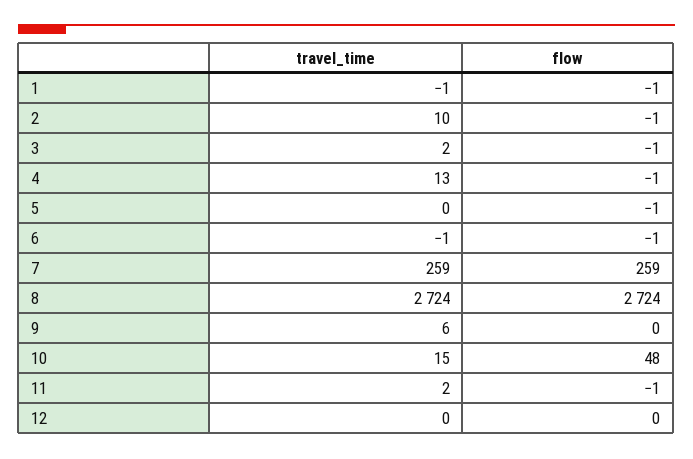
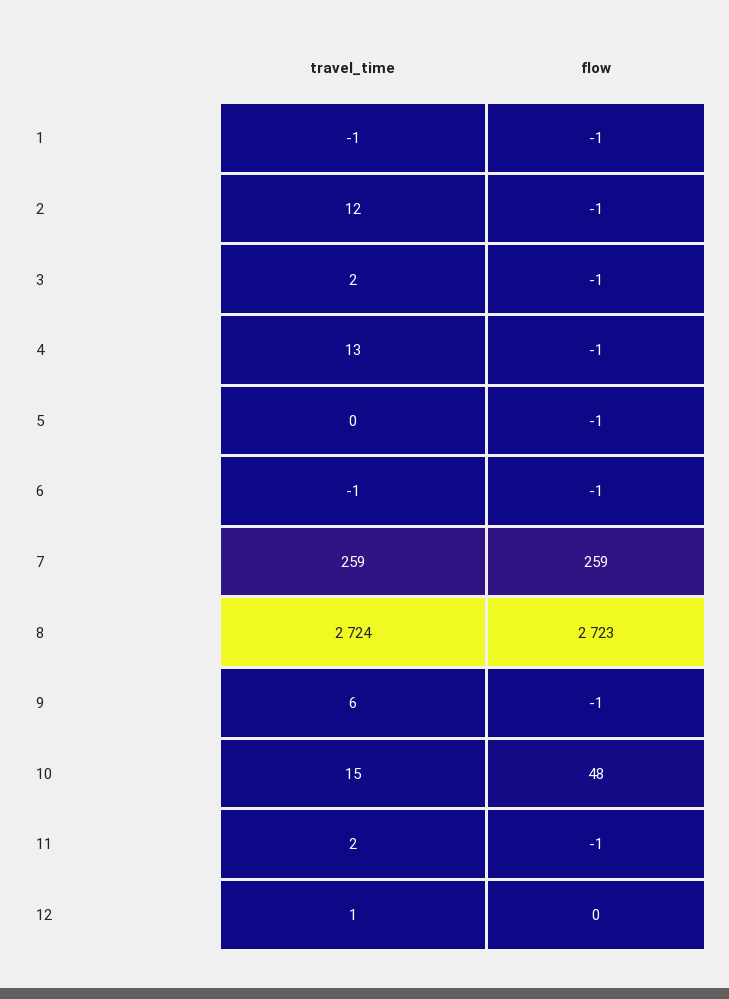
  {
    "travel_time": {
      "1": -1,
-     "2": 10,
+     "2": 12,
      "3": 2,
      "4": 13,
      "5": 0,
      "6": -1,
      "7": 259,
      "8": 2724,
      "9": 6,
      "10": 15,
      "11": 2,
-     "12": 0
+     "12": 1
    },
    "flow": {
      "1": -1,
      "2": -1,
      "3": -1,
      "4": -1,
      "5": -1,
      "6": -1,
      "7": 259,
-     "8": 2724,
+     "8": 2723,
-     "9": 0,
+     "9": -1,
      "10": 48,
      "11": -1,
      "12": 0
    }
  }

